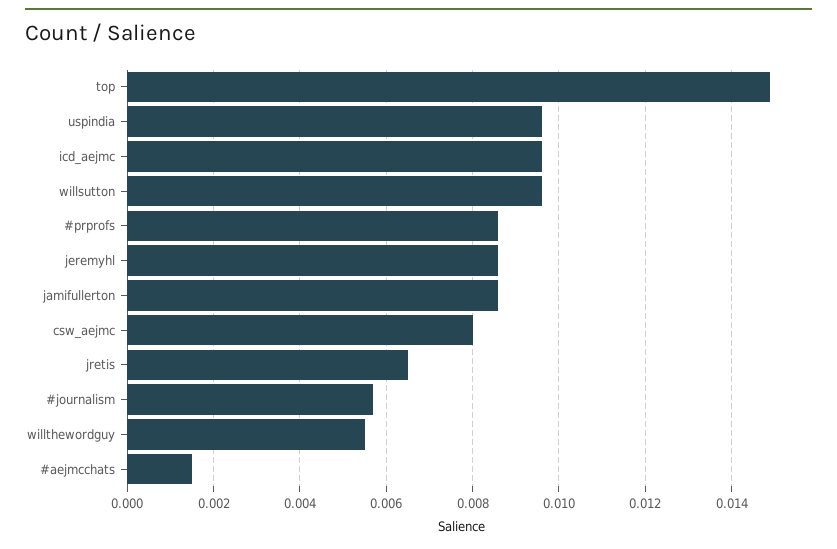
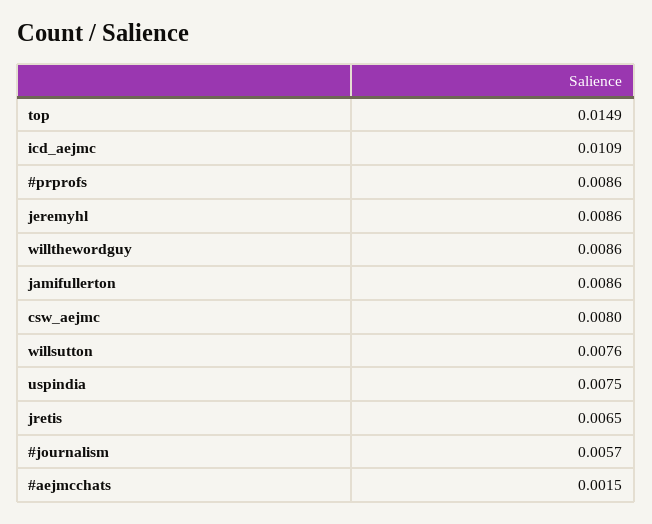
  {
    "top": 0.0149,
-   "uspindia": 0.0095,
+   "uspindia": 0.0075,
-   "icd_aejmc": 0.0095,
+   "icd_aejmc": 0.0109,
-   "willsutton": 0.0095,
+   "willsutton": 0.0076,
    "#prprofs": 0.0086,
    "jeremyhl": 0.0086,
    "jamifullerton": 0.0086,
    "csw_aejmc": 0.008,
    "jretis": 0.0065,
    "#journalism": 0.0057,
-   "willthewordguy": 0.0055,
+   "willthewordguy": 0.0086,
    "#aejmcchats": 0.0015
  }

